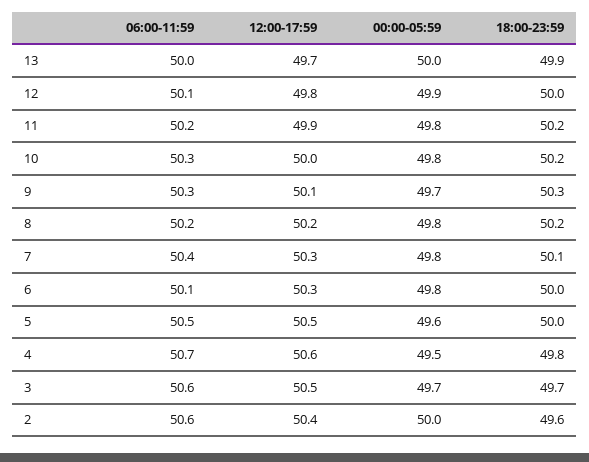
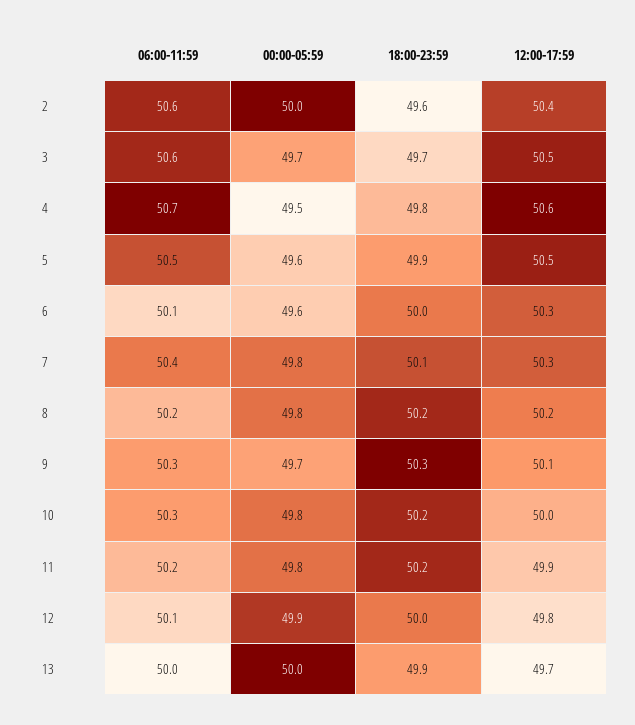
  {
    "06:00-11:59": {
      "13": 50,
      "12": 50.1,
      "11": 50.2,
      "10": 50.3,
      "9": 50.3,
      "8": 50.2,
      "7": 50.4,
      "6": 50.1,
      "5": 50.5,
      "4": 50.7,
      "3": 50.6,
      "2": 50.6
    },
    "12:00-17:59": {
      "13": 49.7,
      "12": 49.8,
      "11": 49.9,
      "10": 50,
      "9": 50.1,
      "8": 50.2,
      "7": 50.3,
      "6": 50.3,
      "5": 50.5,
      "4": 50.6,
      "3": 50.5,
      "2": 50.4
    },
    "00:00-05:59": {
      "13": 50,
      "12": 49.9,
      "11": 49.8,
      "10": 49.8,
      "9": 49.7,
      "8": 49.8,
      "7": 49.8,
-     "6": 49.8,
+     "6": 49.6,
      "5": 49.6,
      "4": 49.5,
      "3": 49.7,
      "2": 50
    },
    "18:00-23:59": {
      "13": 49.9,
      "12": 50,
      "11": 50.2,
      "10": 50.2,
      "9": 50.3,
      "8": 50.2,
      "7": 50.1,
      "6": 50,
-     "5": 50,
+     "5": 49.9,
      "4": 49.8,
      "3": 49.7,
      "2": 49.6
    }
  }

